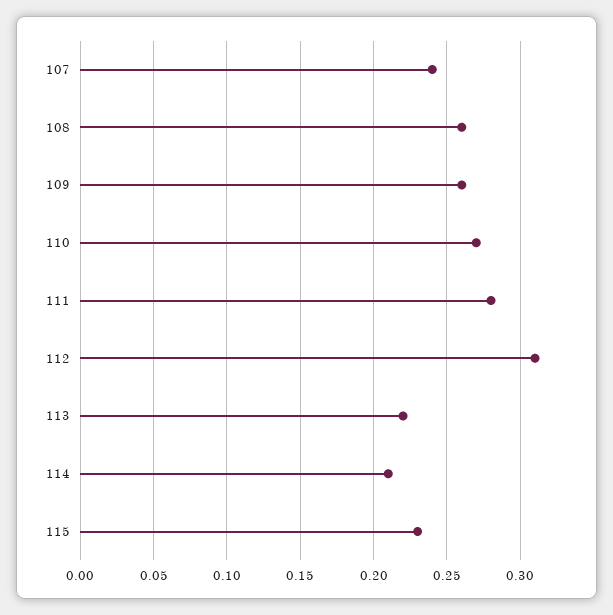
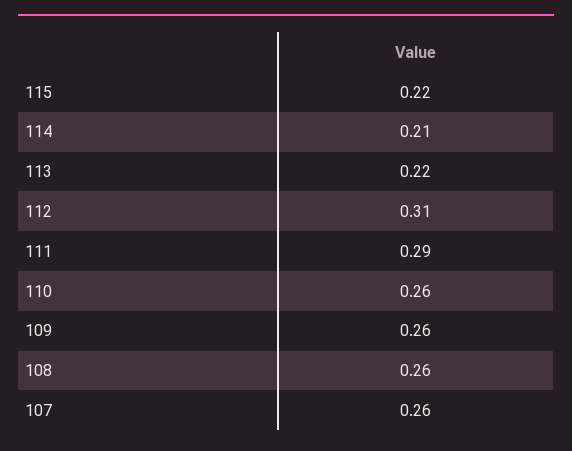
  {
-   "107": 0.24,
+   "107": 0.26,
    "108": 0.26,
    "109": 0.26,
-   "110": 0.27,
+   "110": 0.26,
-   "111": 0.28,
+   "111": 0.29,
    "112": 0.31,
    "113": 0.22,
    "114": 0.21,
-   "115": 0.23
+   "115": 0.22
  }

